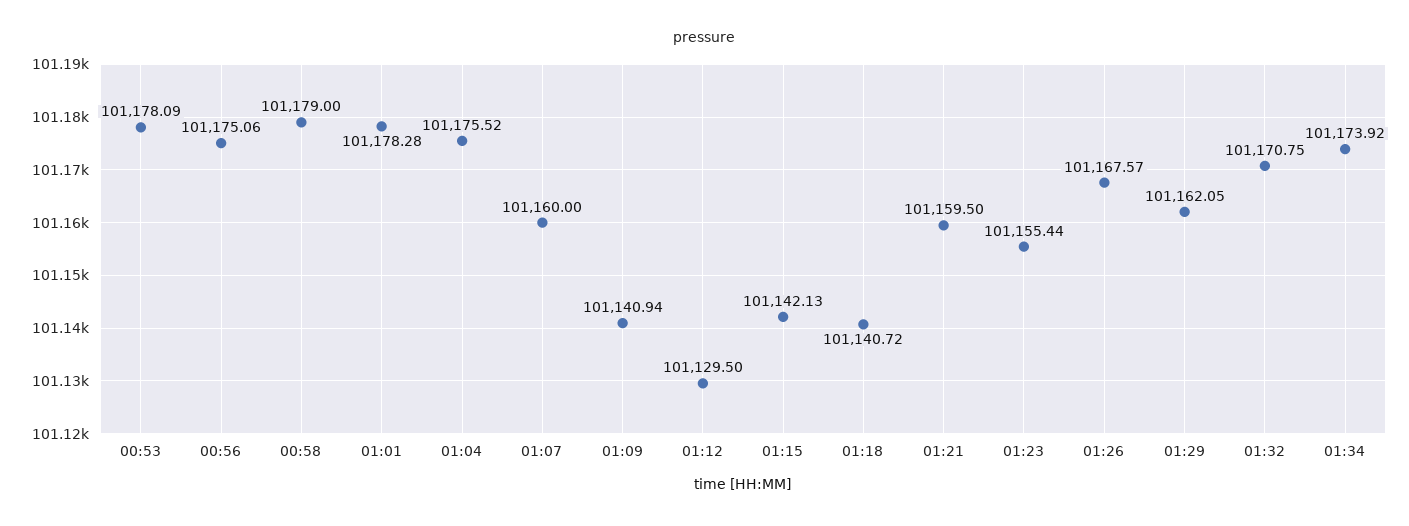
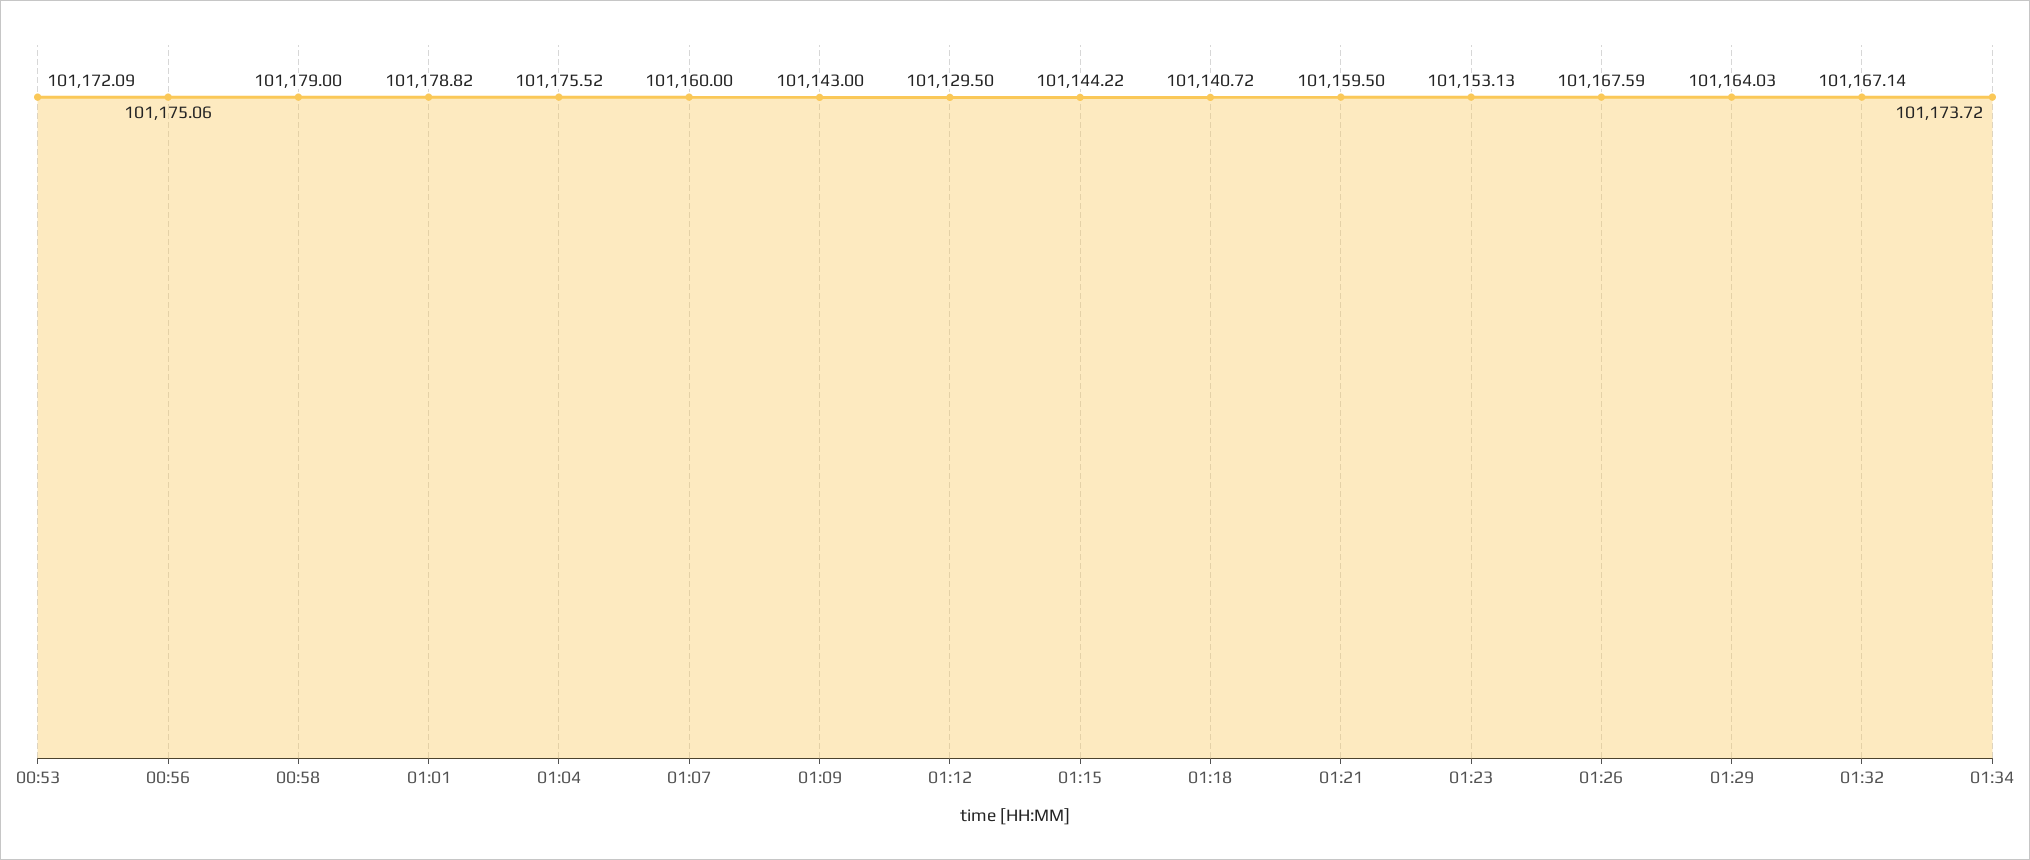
  {
-   "00:53": 101178.09,
+   "00:53": 101172.09,
    "00:56": 101175.06,
    "00:58": 101179,
-   "01:01": 101178.28,
+   "01:01": 101178.82,
    "01:04": 101175.52,
    "01:07": 101160,
-   "01:09": 101140.94,
+   "01:09": 101143,
    "01:12": 101129.5,
-   "01:15": 101142.13,
+   "01:15": 101144.22,
    "01:18": 101140.72,
    "01:21": 101159.5,
-   "01:23": 101155.44,
+   "01:23": 101153.13,
-   "01:26": 101167.57,
+   "01:26": 101167.59,
-   "01:29": 101162.05,
+   "01:29": 101164.03,
-   "01:32": 101170.75,
+   "01:32": 101167.14,
-   "01:34": 101173.92
+   "01:34": 101173.72
  }

